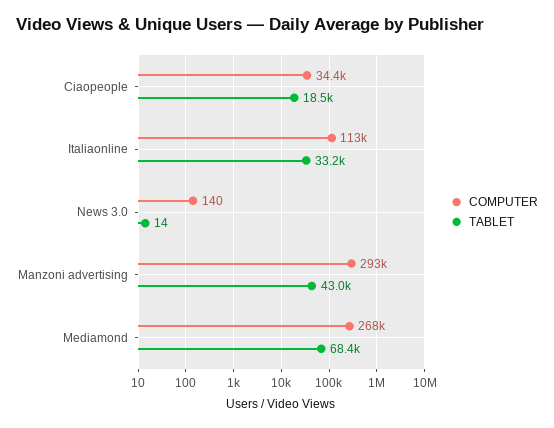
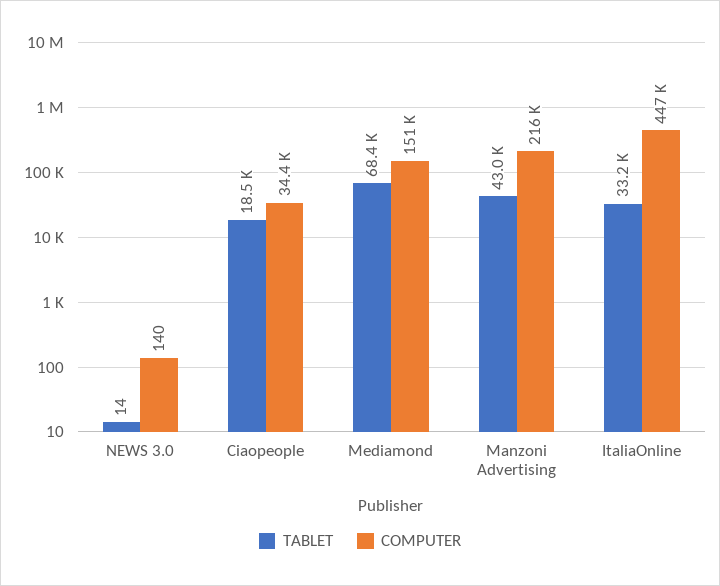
  {
    "COMPUTER": {
      "Ciaopeople": 34400,
-     "Italiaonline": 113000,
+     "Italiaonline": 447000,
      "News 3.0": 140,
-     "Manzoni advertising": 293000,
+     "Manzoni advertising": 216000,
-     "Mediamond": 268000
+     "Mediamond": 151000
    },
    "TABLET": {
      "Ciaopeople": 18500,
      "Italiaonline": 33200,
      "News 3.0": 14,
      "Manzoni advertising": 43000,
      "Mediamond": 68400
    }
  }

